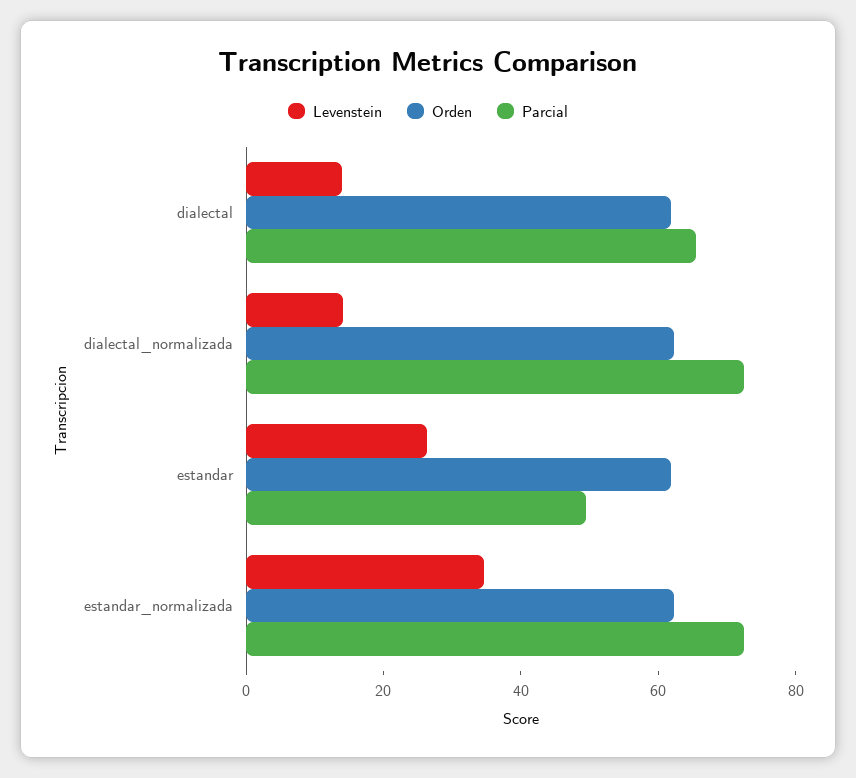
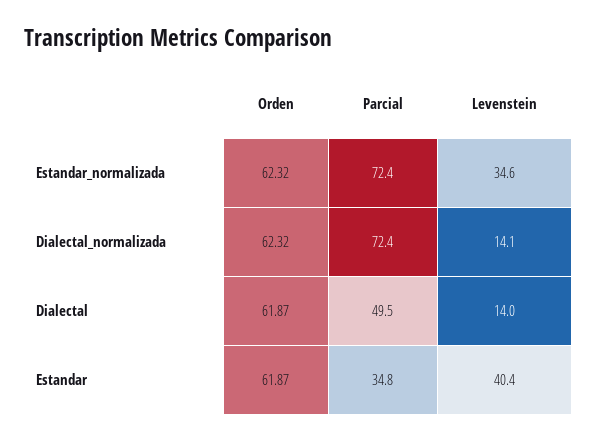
  {
    "Levenstein": {
      "dialectal": 14,
      "dialectal_normalizada": 14.1,
-     "estandar": 25,
+     "estandar": 40.4,
      "estandar_normalizada": 34.6
    },
    "Orden": {
      "dialectal": 61.87,
      "dialectal_normalizada": 62.32,
      "estandar": 61.87,
      "estandar_normalizada": 62.32
    },
    "Parcial": {
-     "dialectal": 65,
+     "dialectal": 49.5,
      "dialectal_normalizada": 72.4,
-     "estandar": 50,
+     "estandar": 34.8,
      "estandar_normalizada": 72.4
    }
  }

